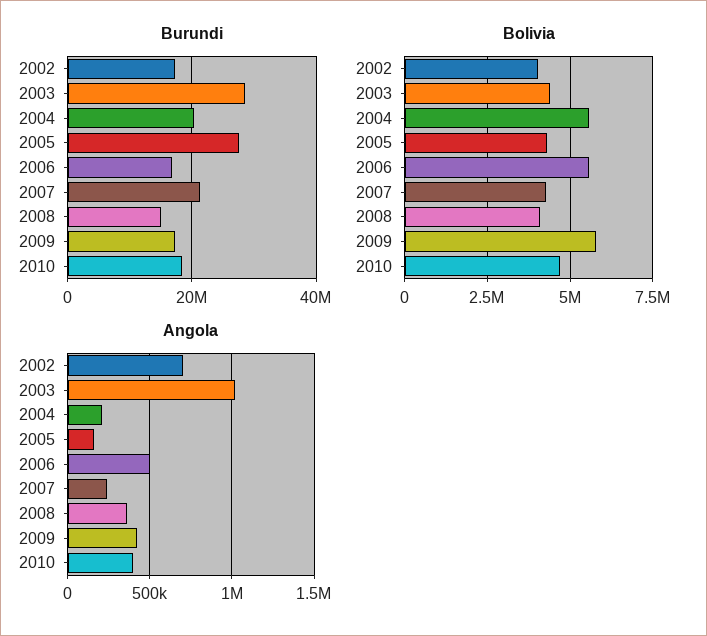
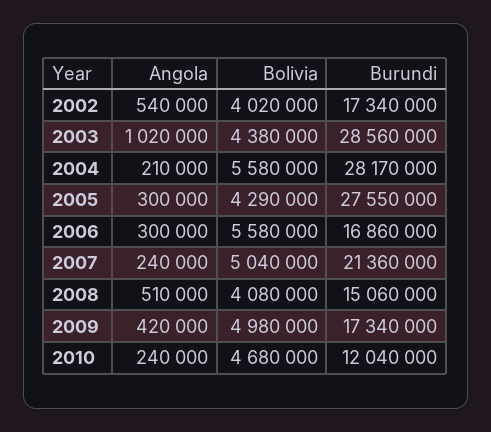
  {
    "Burundi": {
      "2002": 17340000,
      "2003": 28560000,
-     "2004": 20000000,
+     "2004": 28170000,
      "2005": 27550000,
      "2006": 16860000,
      "2007": 21360000,
      "2008": 15060000,
      "2009": 17340000,
-     "2010": 18000000
+     "2010": 12040000
    },
    "Bolivia": {
      "2002": 4020000,
      "2003": 4380000,
      "2004": 5580000,
      "2005": 4290000,
      "2006": 5580000,
-     "2007": 4250000,
+     "2007": 5040000,
      "2008": 4080000,
-     "2009": 5750000,
+     "2009": 4980000,
      "2010": 4680000
    },
    "Angola": {
-     "2002": 700000,
+     "2002": 540000,
      "2003": 1020000,
      "2004": 210000,
-     "2005": 150000,
+     "2005": 300000,
-     "2006": 500000,
+     "2006": 300000,
      "2007": 240000,
-     "2008": 350000,
+     "2008": 510000,
      "2009": 420000,
-     "2010": 400000
+     "2010": 240000
    }
  }

